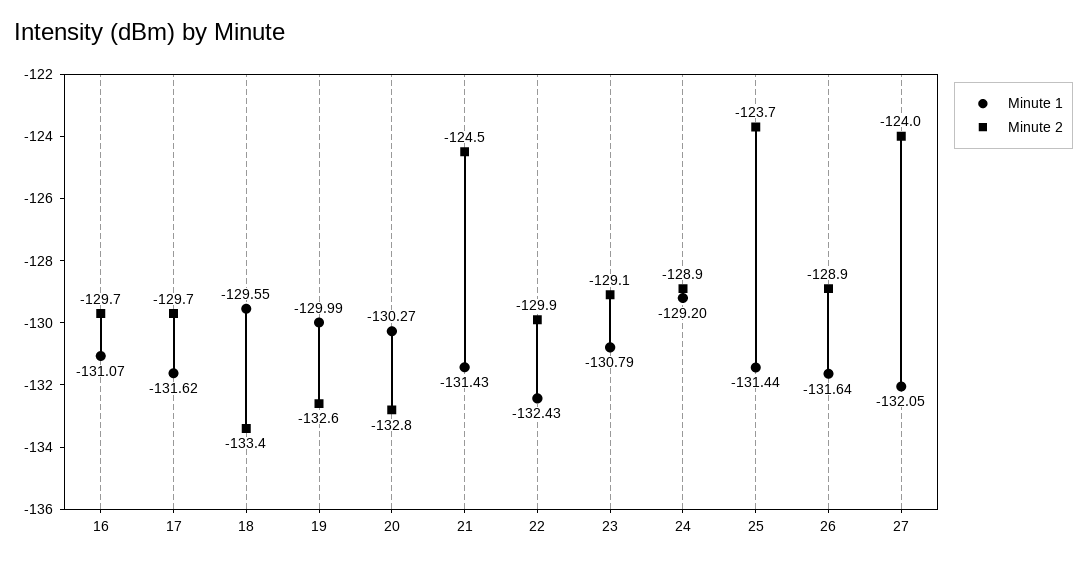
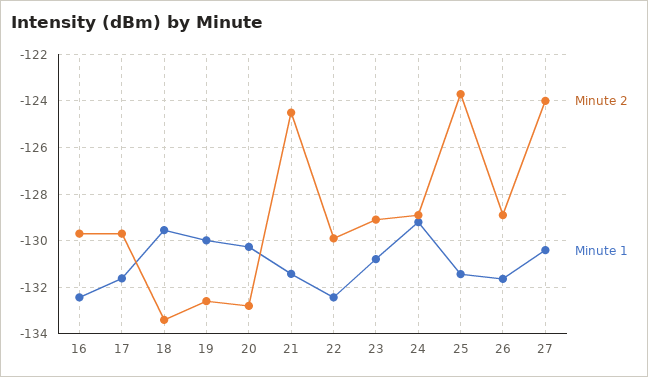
  {
    "Minute 1": {
-     "16": -131.07,
+     "16": -132.5,
      "17": -131.62,
      "18": -129.55,
      "19": -129.99,
      "20": -130.27,
      "21": -131.43,
      "22": -132.43,
      "23": -130.79,
      "24": -129.2,
      "25": -131.44,
      "26": -131.64,
-     "27": -132.05
+     "27": -130.5
    },
    "Minute 2": {
      "16": -129.7,
      "17": -129.7,
      "18": -133.4,
      "19": -132.6,
      "20": -132.8,
      "21": -124.5,
      "22": -129.9,
      "23": -129.1,
      "24": -128.9,
      "25": -123.7,
      "26": -128.9,
      "27": -124
    }
  }

